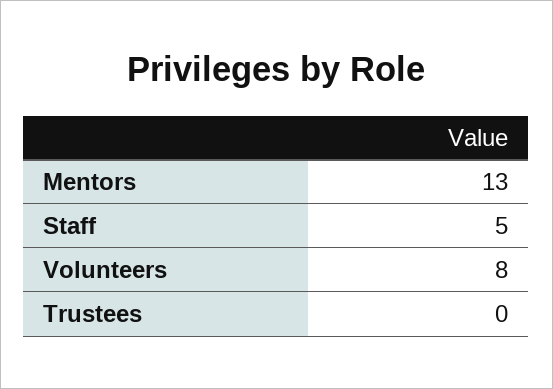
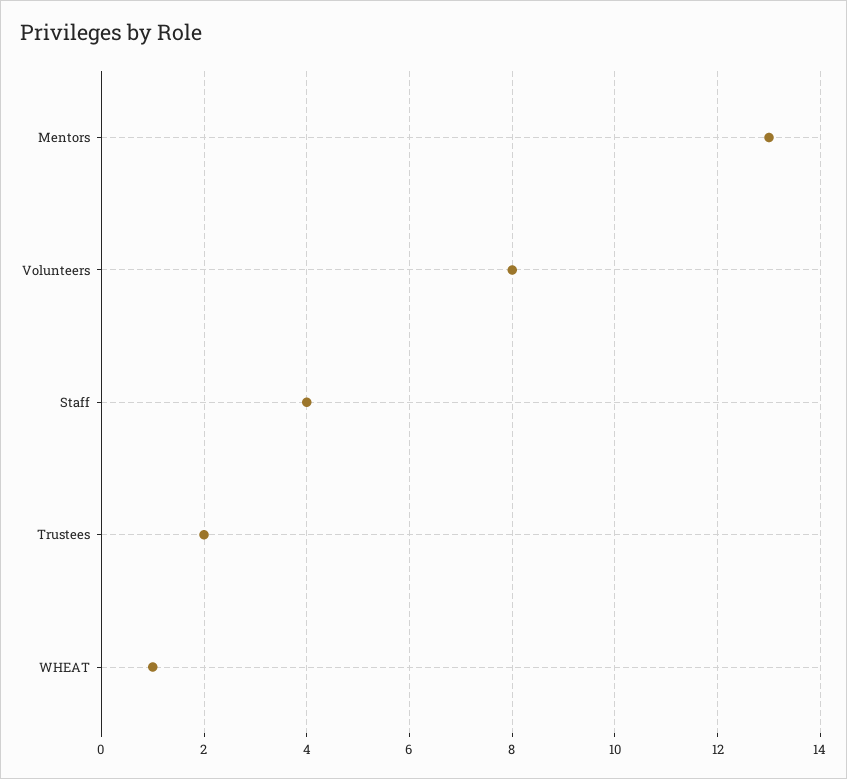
  {
    "Mentors": 13,
-   "Staff": 5,
+   "Staff": 4,
    "Volunteers": 8,
-   "Trustees": 0
+   "Trustees": 2,
+   "WHEAT": 1
  }

